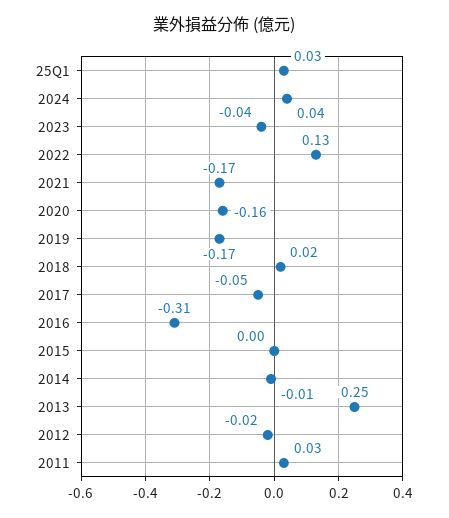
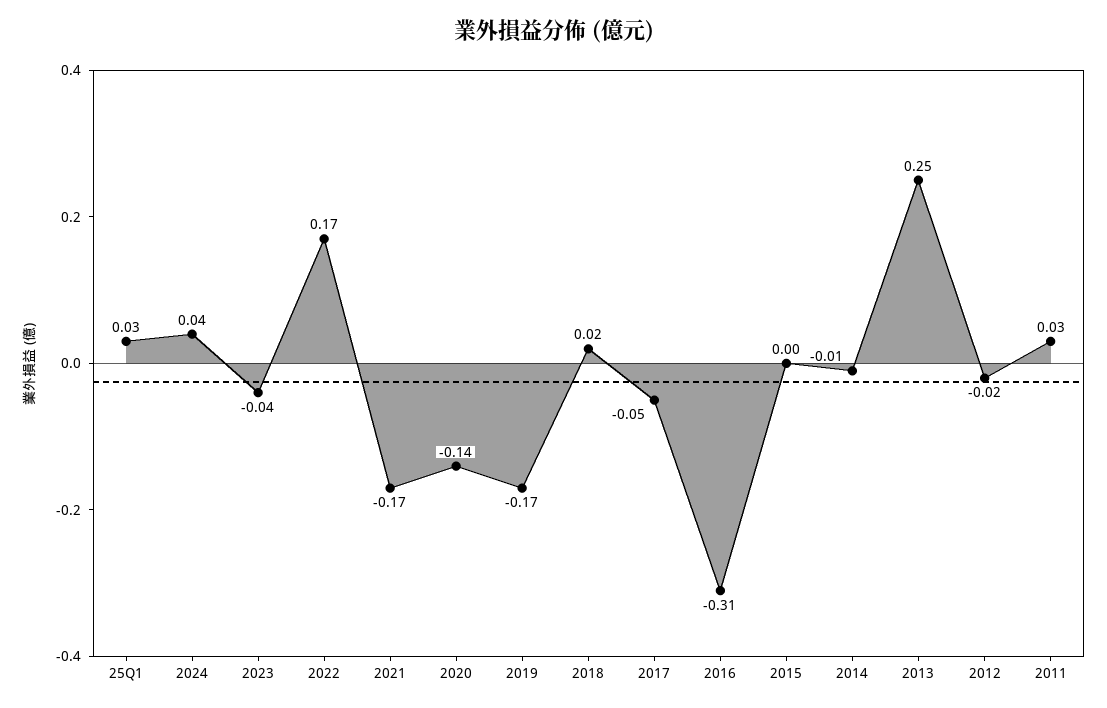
  {
    "25Q1": 0.03,
    "2024": 0.04,
    "2023": -0.04,
-   "2022": 0.13,
+   "2022": 0.17,
    "2021": -0.17,
-   "2020": -0.16,
+   "2020": -0.14,
    "2019": -0.17,
    "2018": 0.02,
    "2017": -0.05,
    "2016": -0.31,
    "2015": 0,
    "2014": -0.01,
    "2013": 0.25,
    "2012": -0.02,
    "2011": 0.03
  }

